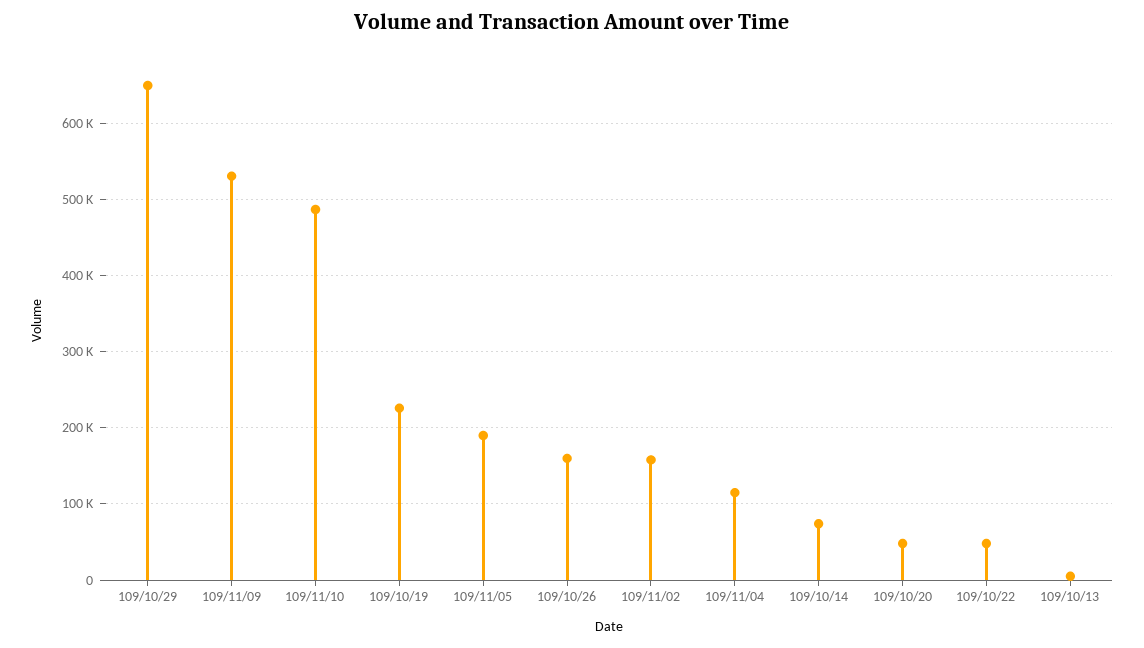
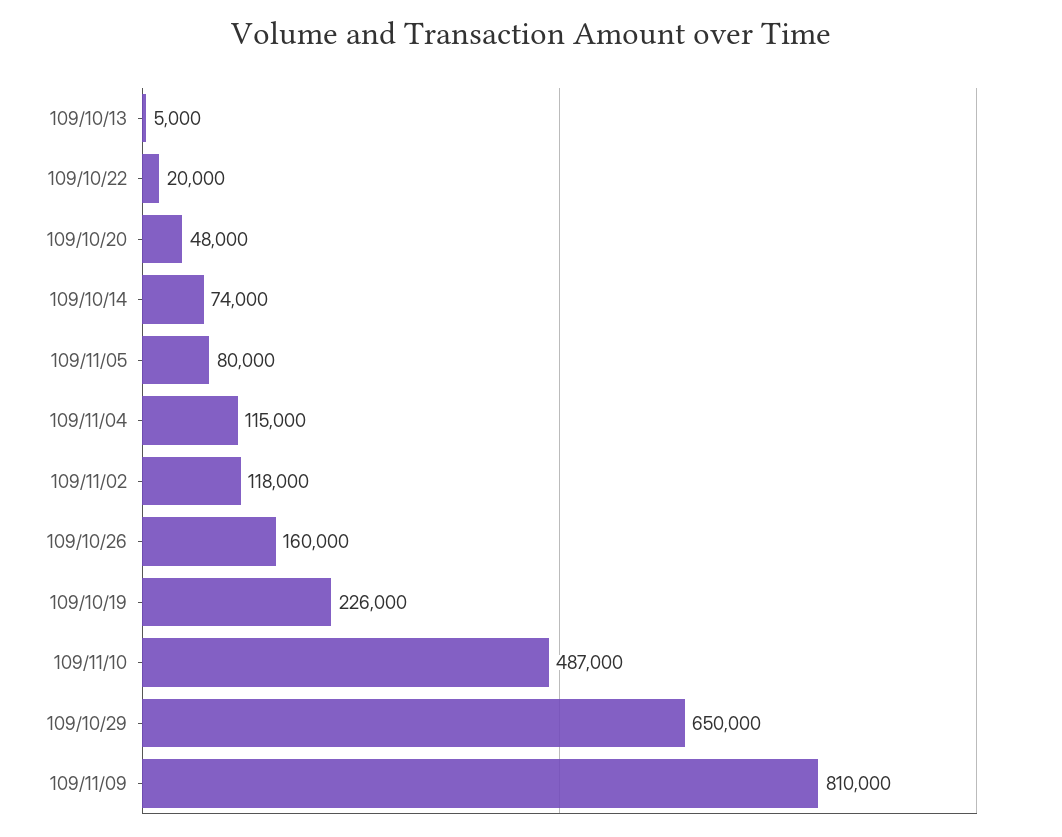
  {
    "109/10/29": 650000,
-   "109/11/09": 530000,
+   "109/11/09": 810000,
    "109/11/10": 487000,
    "109/10/19": 226000,
-   "109/11/05": 190000,
+   "109/11/05": 80000,
    "109/10/26": 160000,
-   "109/11/02": 160000,
+   "109/11/02": 118000,
    "109/11/04": 115000,
    "109/10/14": 74000,
    "109/10/20": 48000,
-   "109/10/22": 50000,
+   "109/10/22": 20000,
    "109/10/13": 5000
  }

